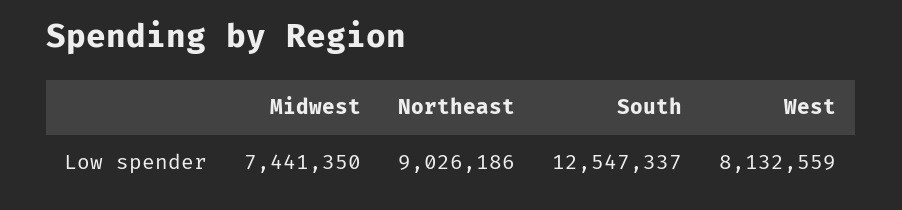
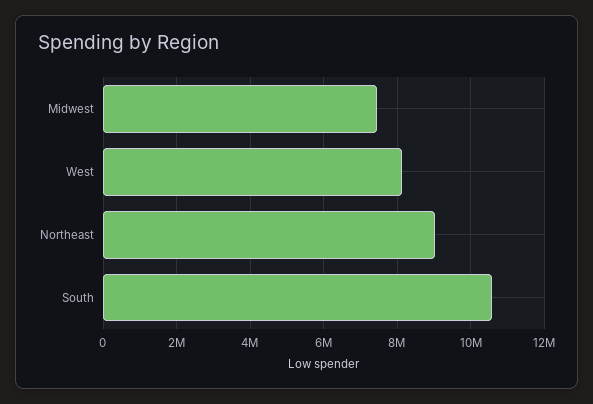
  {
    "Midwest": 7441350,
    "Northeast": 9026186,
-   "South": 12547337,
+   "South": 10600000,
    "West": 8132559
  }

